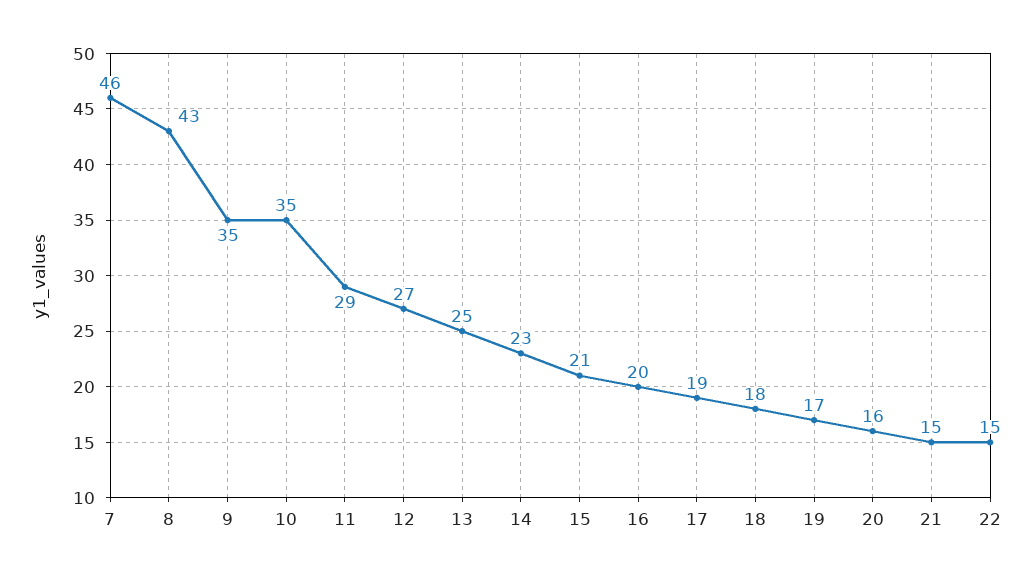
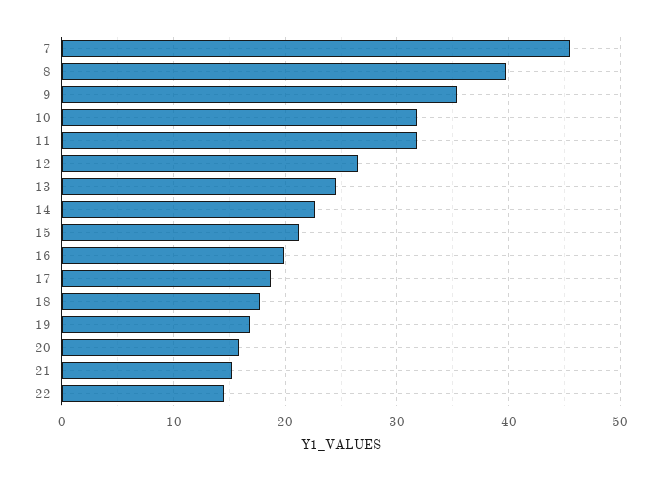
  {
    "7": 46,
-   "8": 43,
+   "8": 40,
    "9": 35,
-   "10": 35,
+   "10": 32,
-   "11": 29,
+   "11": 32,
    "12": 27,
    "13": 25,
    "14": 23,
    "15": 21,
    "16": 20,
    "17": 19,
    "18": 18,
    "19": 17,
    "20": 16,
    "21": 15,
    "22": 15
  }

